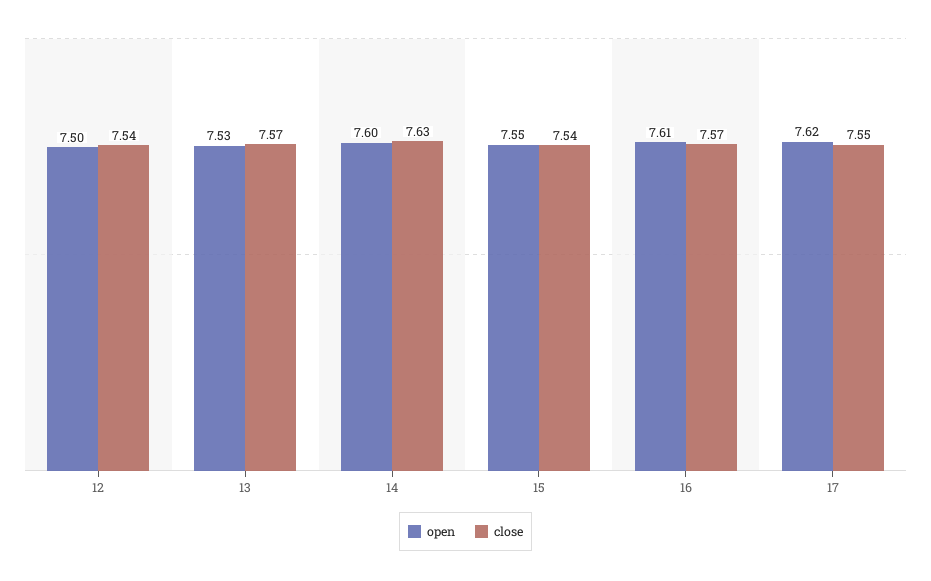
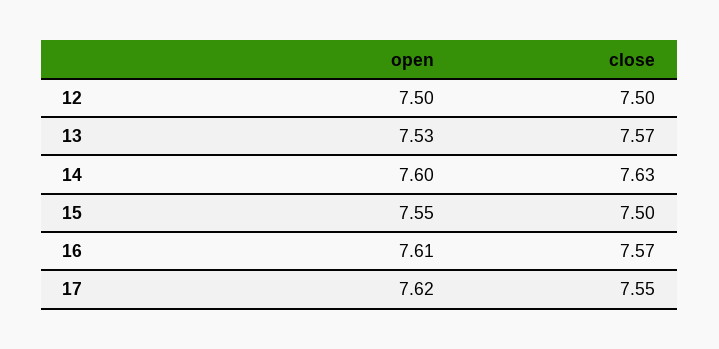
  {
    "open": {
      "12": 7.5,
      "13": 7.53,
      "14": 7.6,
      "15": 7.55,
      "16": 7.61,
      "17": 7.62
    },
    "close": {
-     "12": 7.54,
+     "12": 7.5,
      "13": 7.57,
      "14": 7.63,
-     "15": 7.54,
+     "15": 7.5,
      "16": 7.57,
      "17": 7.55
    }
  }

